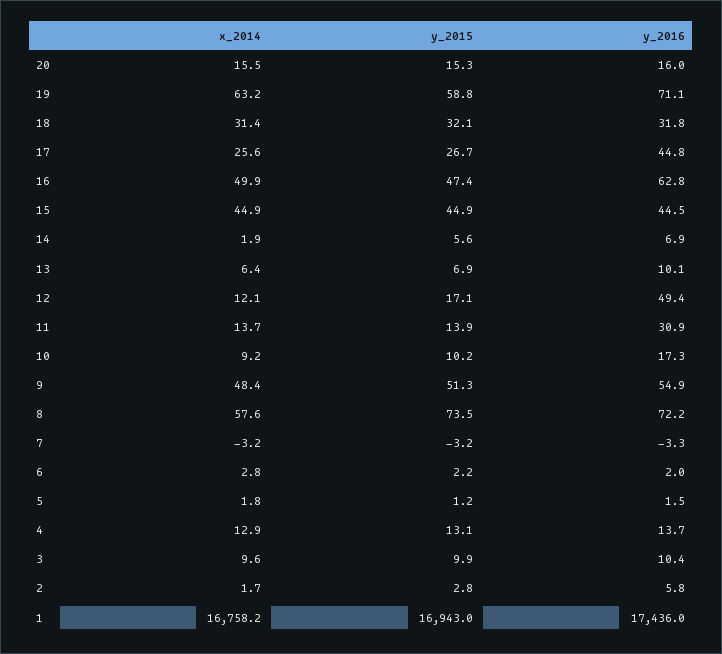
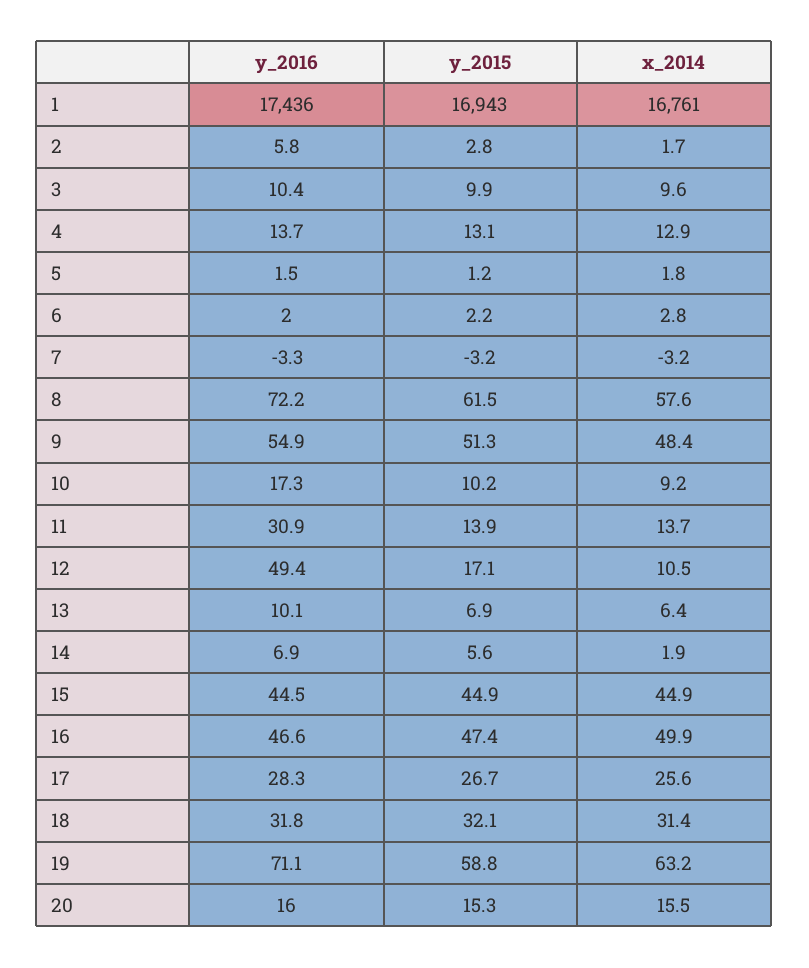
  {
    "x_2014": {
      "20": 15.5,
      "19": 63.2,
      "18": 31.4,
      "17": 25.6,
      "16": 49.9,
      "15": 44.9,
      "14": 1.9,
      "13": 6.4,
-     "12": 12.1,
+     "12": 10.5,
      "11": 13.7,
      "10": 9.2,
      "9": 48.4,
      "8": 57.6,
      "7": -3.2,
      "6": 2.8,
      "5": 1.8,
      "4": 12.9,
      "3": 9.6,
      "2": 1.7,
-     "1": 16758.2
+     "1": 16761
    },
    "y_2015": {
      "20": 15.3,
      "19": 58.8,
      "18": 32.1,
      "17": 26.7,
      "16": 47.4,
      "15": 44.9,
      "14": 5.6,
      "13": 6.9,
      "12": 17.1,
      "11": 13.9,
      "10": 10.2,
      "9": 51.3,
-     "8": 73.5,
+     "8": 61.5,
      "7": -3.2,
      "6": 2.2,
      "5": 1.2,
      "4": 13.1,
      "3": 9.9,
      "2": 2.8,
      "1": 16943
    },
    "y_2016": {
      "20": 16,
      "19": 71.1,
      "18": 31.8,
-     "17": 44.8,
+     "17": 28.3,
-     "16": 62.8,
+     "16": 46.6,
      "15": 44.5,
      "14": 6.9,
      "13": 10.1,
      "12": 49.4,
      "11": 30.9,
      "10": 17.3,
      "9": 54.9,
      "8": 72.2,
      "7": -3.3,
      "6": 2,
      "5": 1.5,
      "4": 13.7,
      "3": 10.4,
      "2": 5.8,
      "1": 17436
    }
  }

